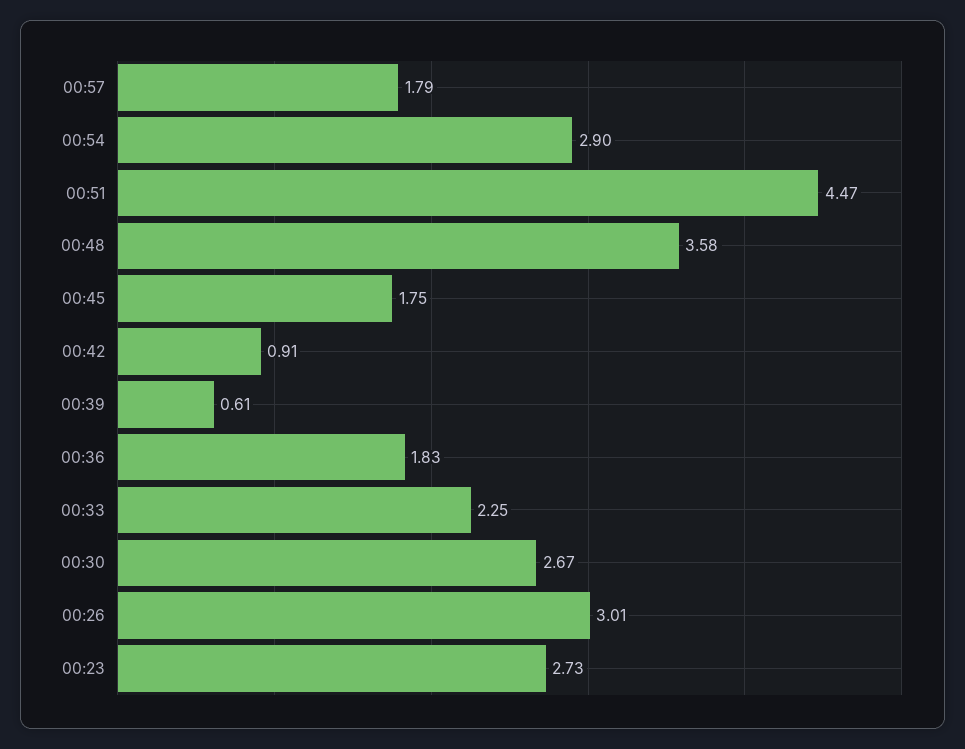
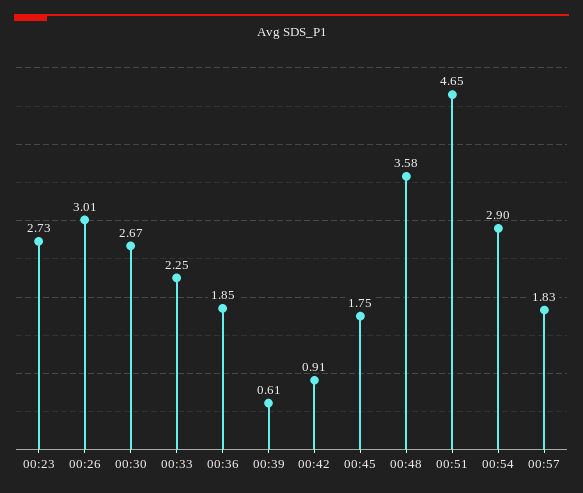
  {
-   "00:57": 1.79,
+   "00:57": 1.83,
    "00:54": 2.9,
-   "00:51": 4.47,
+   "00:51": 4.65,
    "00:48": 3.58,
    "00:45": 1.75,
    "00:42": 0.91,
    "00:39": 0.61,
-   "00:36": 1.83,
+   "00:36": 1.85,
    "00:33": 2.25,
    "00:30": 2.67,
    "00:26": 3.01,
    "00:23": 2.73
  }

